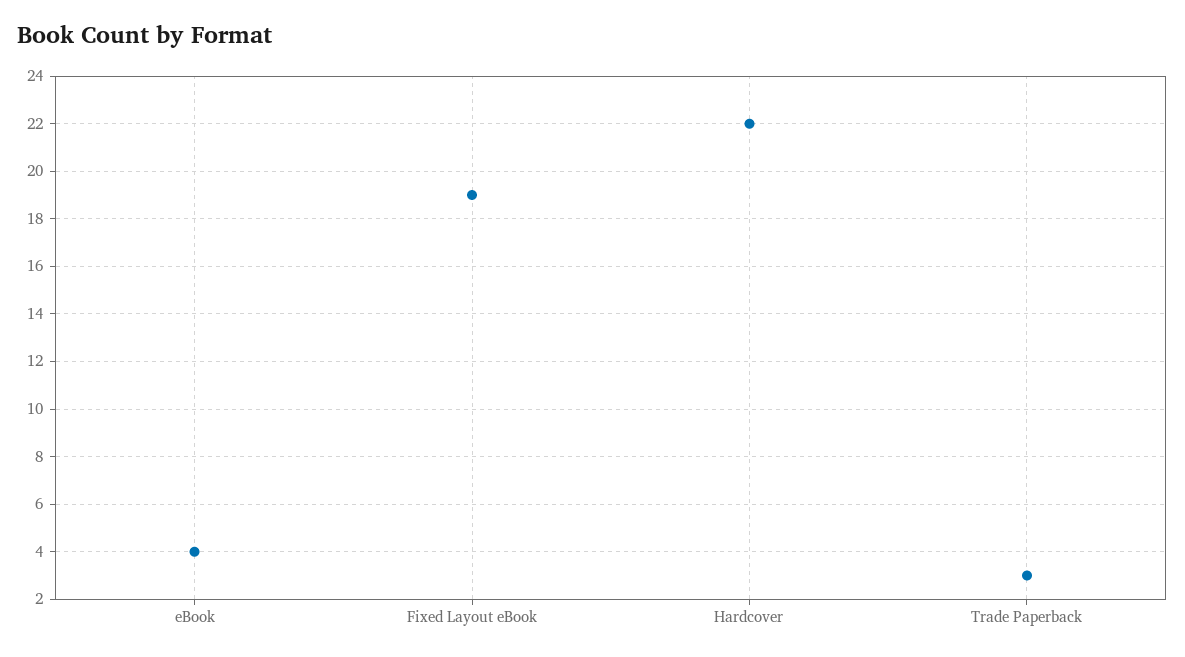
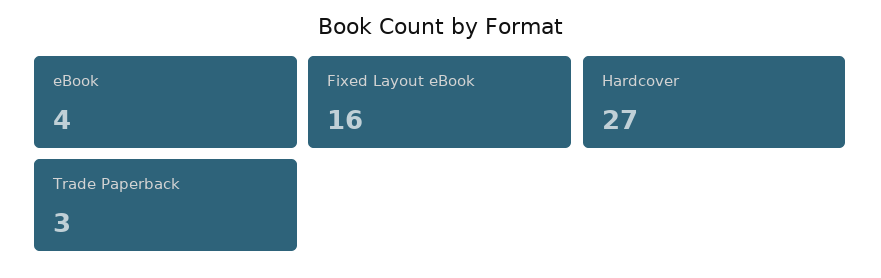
  {
    "eBook": 4,
-   "Fixed Layout eBook": 19,
+   "Fixed Layout eBook": 16,
-   "Hardcover": 22,
+   "Hardcover": 27,
    "Trade Paperback": 3
  }

